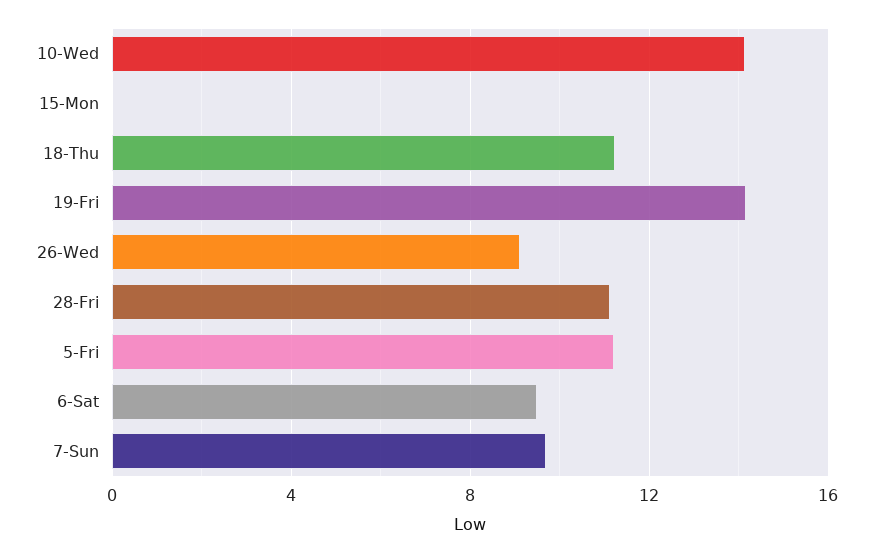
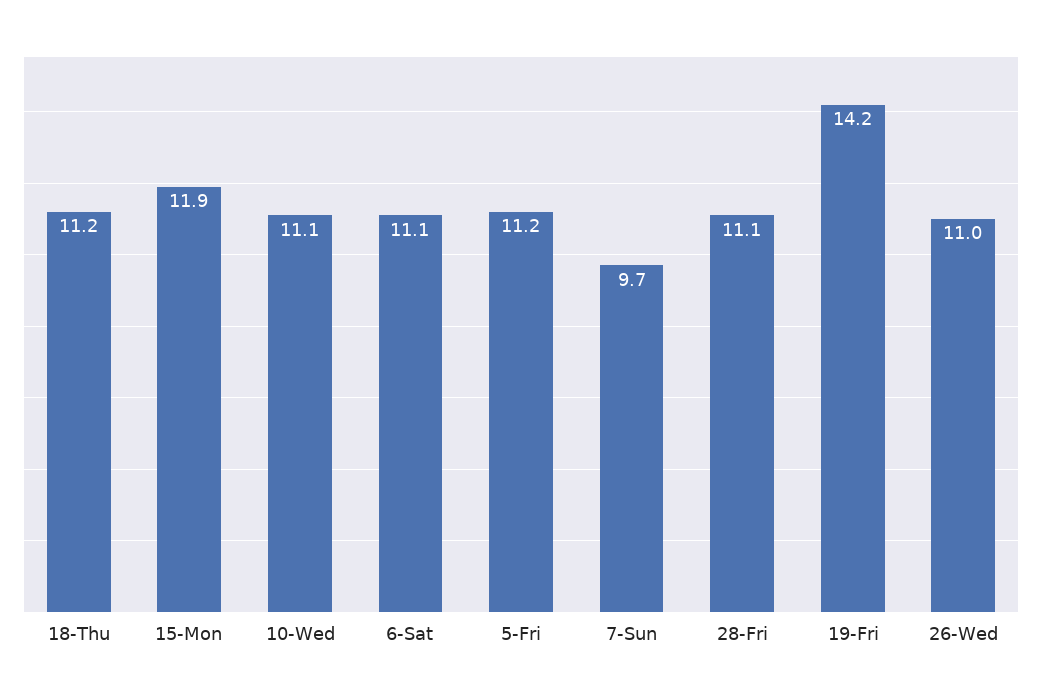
  {
-   "10-Wed": 14,
+   "10-Wed": 11.1,
-   "15-Mon": 0,
+   "15-Mon": 11.9,
    "18-Thu": 11.2,
    "19-Fri": 14.2,
-   "26-Wed": 9,
+   "26-Wed": 11,
    "28-Fri": 11.1,
    "5-Fri": 11.2,
-   "6-Sat": 9.5,
+   "6-Sat": 11.1,
    "7-Sun": 9.7
  }

